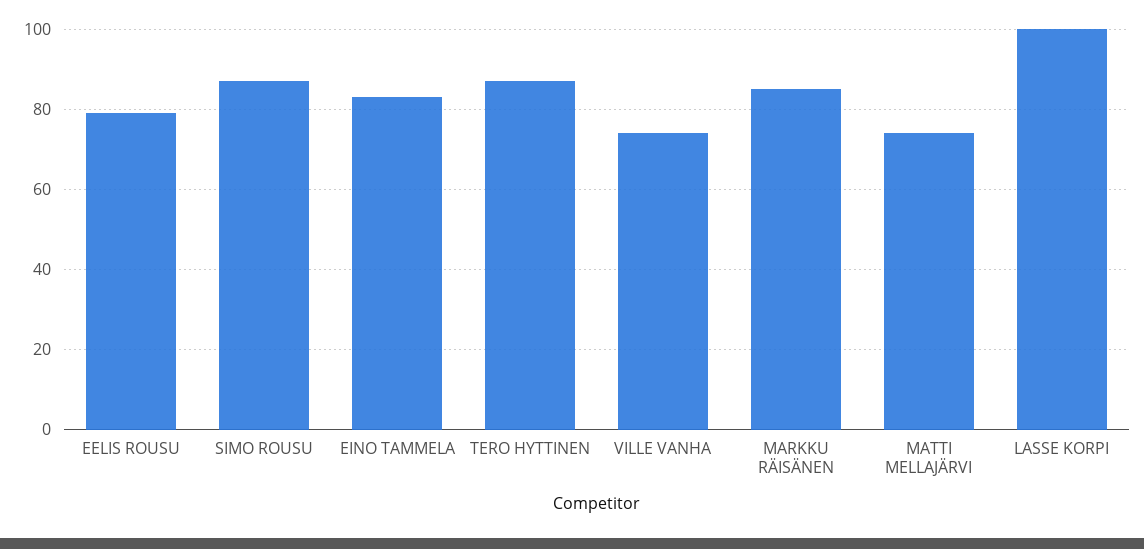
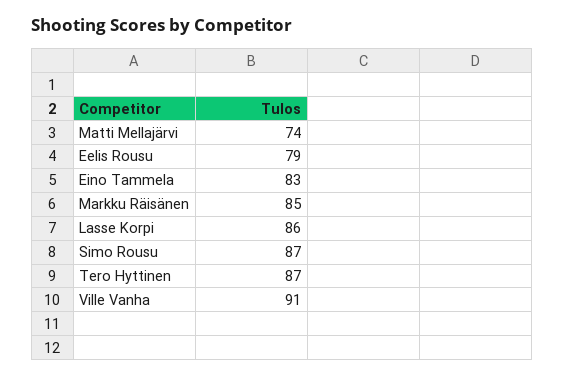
  {
    "EELIS ROUSU": 79,
    "SIMO ROUSU": 87,
    "EINO TAMMELA": 83,
    "TERO HYTTINEN": 87,
-   "VILLE VANHA": 75,
+   "VILLE VANHA": 91,
    "MARKKU RÄISÄNEN": 85,
    "MATTI MELLAJÄRVI": 74,
-   "LASSE KORPI": 100
+   "LASSE KORPI": 86
  }

